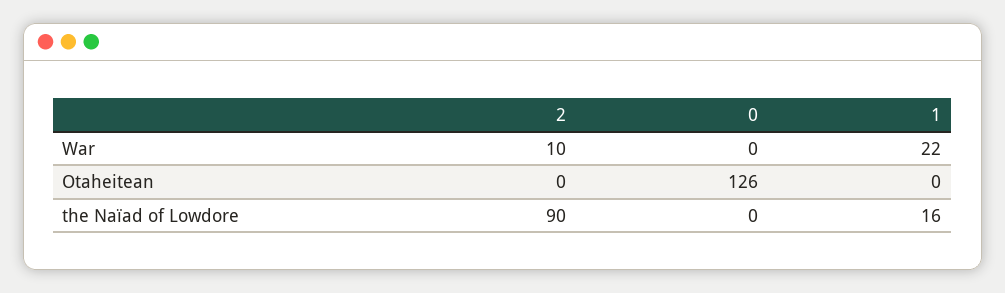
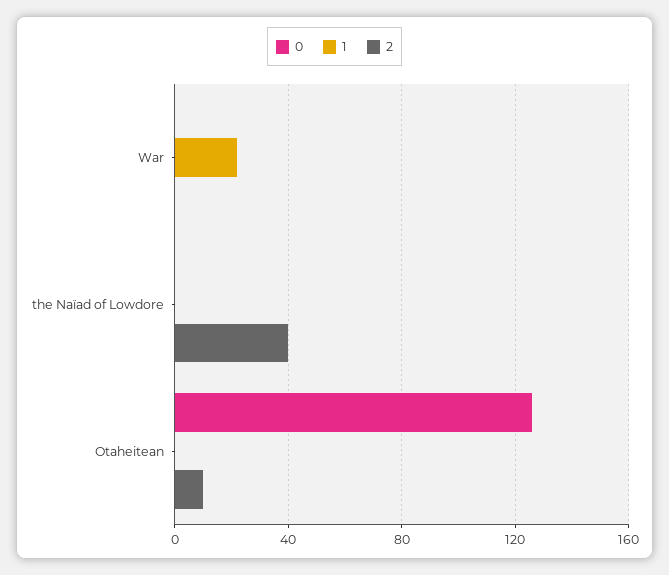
  {
    "2": {
-     "War": 10,
+     "War": 0,
-     "Otaheitean": 0,
+     "Otaheitean": 10,
-     "the Naïad of Lowdore": 90
+     "the Naïad of Lowdore": 40
    },
    "0": {
      "War": 0,
      "Otaheitean": 126,
      "the Naïad of Lowdore": 0
    },
    "1": {
      "War": 22,
      "Otaheitean": 0,
-     "the Naïad of Lowdore": 16
+     "the Naïad of Lowdore": 0
    }
  }

